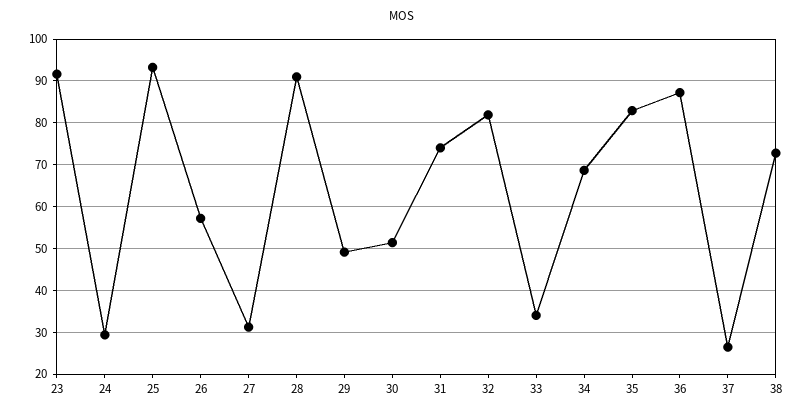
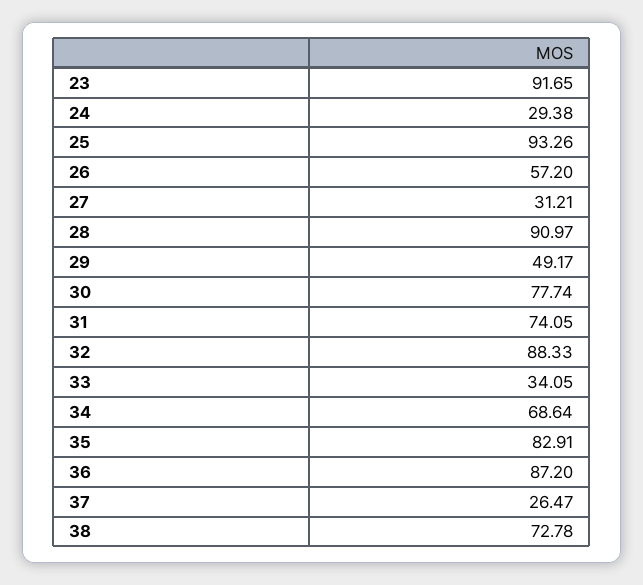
  {
    "23": 91.65,
    "24": 29.38,
    "25": 93.26,
    "26": 57.2,
    "27": 31.21,
    "28": 90.97,
    "29": 49.17,
-   "30": 52,
+   "30": 77.74,
    "31": 74.05,
-   "32": 82,
+   "32": 88.33,
    "33": 34.05,
    "34": 68.64,
    "35": 82.91,
    "36": 87.2,
    "37": 26.47,
    "38": 72.78
  }

